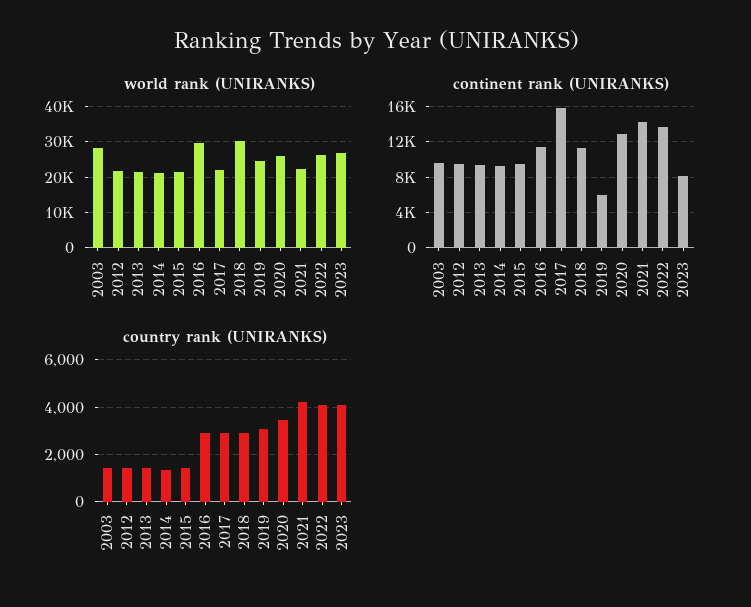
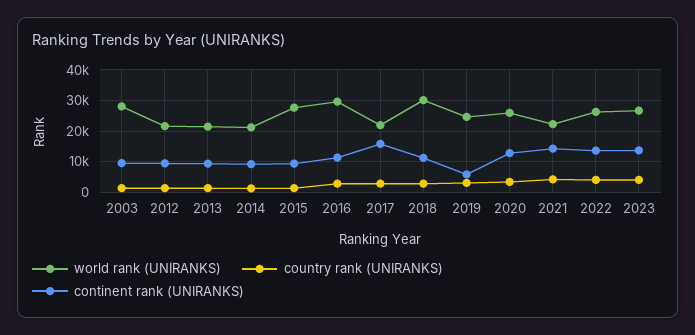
  {
    "world rank (UNIRANKS)": {
      "2003": 28000,
      "2012": 22000,
      "2013": 22000,
      "2014": 22000,
-     "2015": 22000,
+     "2015": 28000,
      "2016": 30000,
      "2017": 22000,
      "2018": 30000,
      "2019": 24000,
      "2020": 26000,
      "2021": 22000,
      "2022": 26000,
      "2023": 26000
    },
    "continent rank (UNIRANKS)": {
      "2003": 10000,
      "2012": 9000,
      "2013": 9000,
      "2014": 9000,
      "2015": 9000,
      "2016": 11000,
      "2017": 16000,
      "2018": 11000,
      "2019": 6000,
      "2020": 13000,
      "2021": 14000,
      "2022": 14000,
-     "2023": 8000
+     "2023": 14000
    },
    "country rank (UNIRANKS)": {
      "2003": 1500,
      "2012": 1500,
      "2013": 1500,
      "2014": 1500,
      "2015": 1500,
      "2016": 3000,
      "2017": 3000,
      "2018": 3000,
      "2019": 3000,
      "2020": 3500,
      "2021": 4000,
      "2022": 4000,
      "2023": 4000
    }
  }

